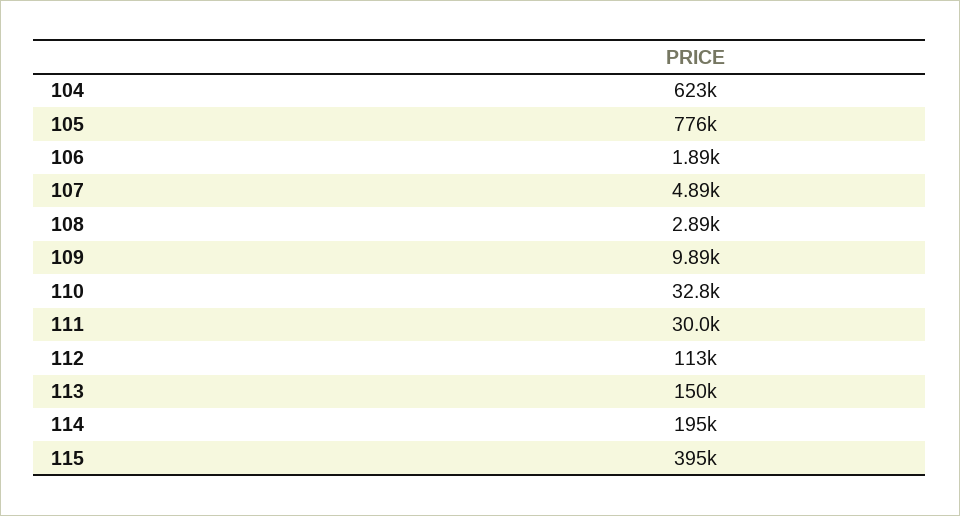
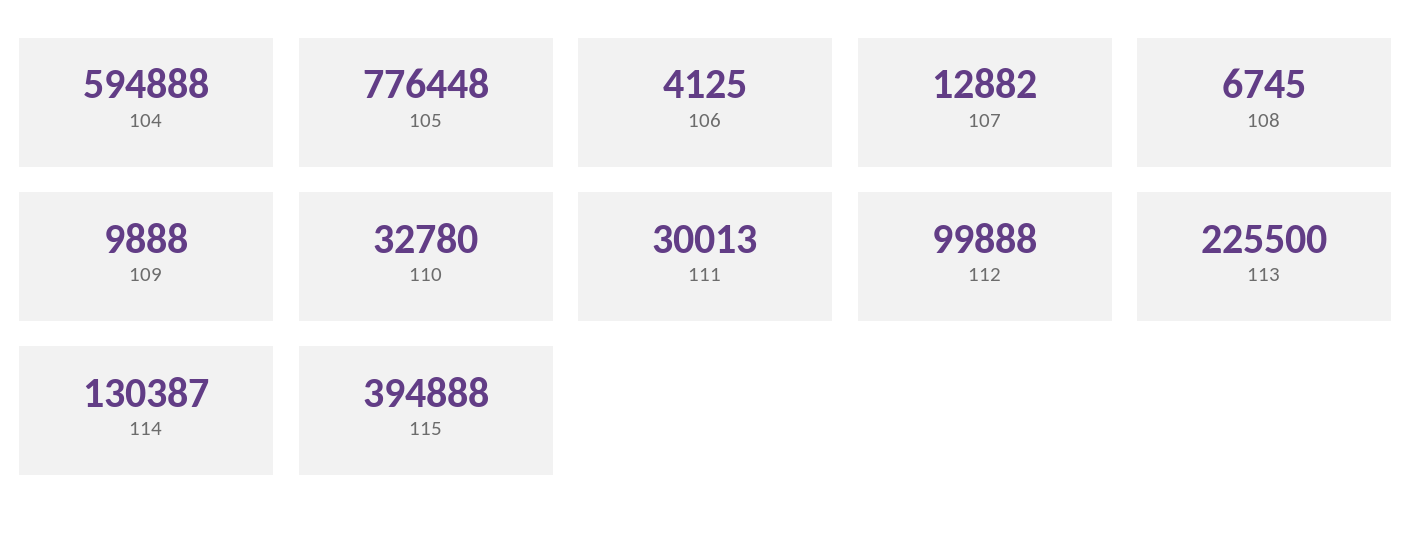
  {
-   "104": 623000,
+   "104": 594888,
    "105": 776448,
-   "106": 1890,
+   "106": 4125,
-   "107": 4890,
+   "107": 12882,
-   "108": 2890,
+   "108": 6745,
    "109": 9888,
    "110": 32780,
    "111": 30013,
-   "112": 113000,
+   "112": 99888,
-   "113": 150000,
+   "113": 225500,
-   "114": 195000,
+   "114": 130387,
    "115": 394888
  }

